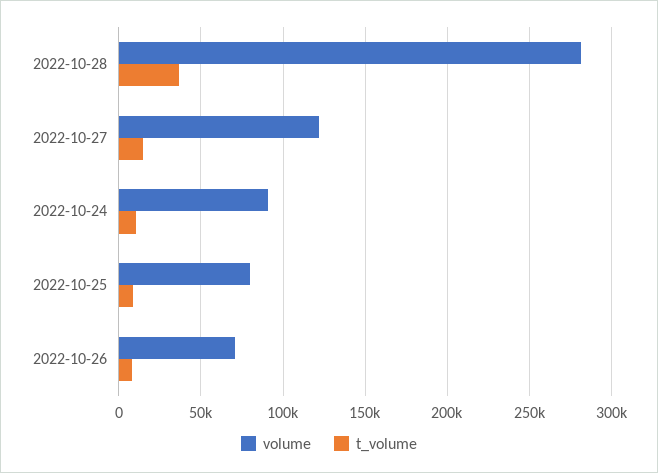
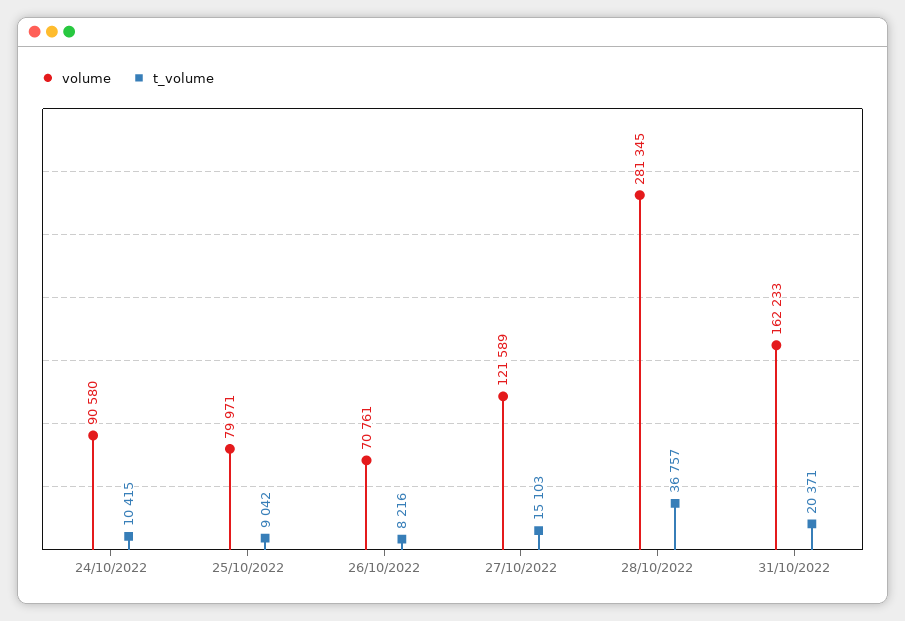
  {
    "volume": {
      "2022-10-28": 281345,
      "2022-10-27": 121589,
      "2022-10-24": 90580,
      "2022-10-25": 79971,
-     "2022-10-26": 70761
+     "2022-10-26": 70761,
+     "31/10/2022": 162233
    },
    "t_volume": {
      "2022-10-28": 36757,
      "2022-10-27": 15103,
      "2022-10-24": 10415,
      "2022-10-25": 9042,
-     "2022-10-26": 8216
+     "2022-10-26": 8216,
+     "31/10/2022": 20371
    }
  }

